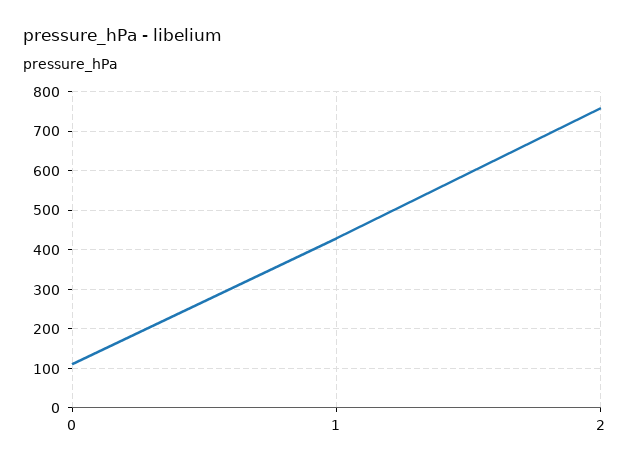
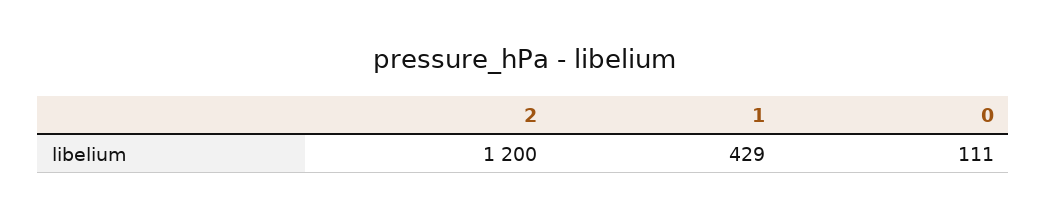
  {
    "0": 111,
    "1": 429,
-   "2": 760
+   "2": 1200
  }

